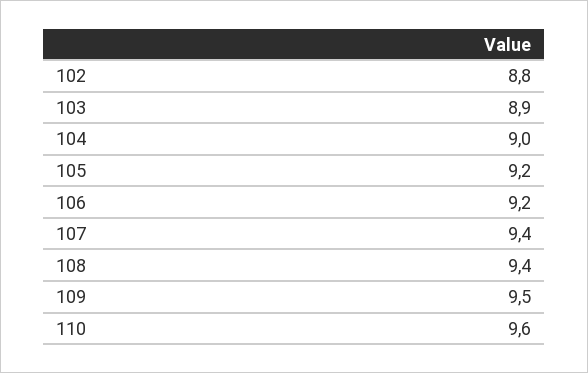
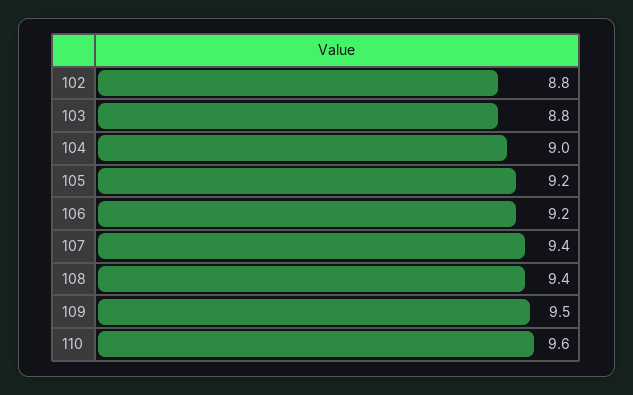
  {
    "102": 8.8,
-   "103": 8.9,
+   "103": 8.8,
    "104": 9,
    "105": 9.2,
    "106": 9.2,
    "107": 9.4,
    "108": 9.4,
    "109": 9.5,
    "110": 9.6
  }

